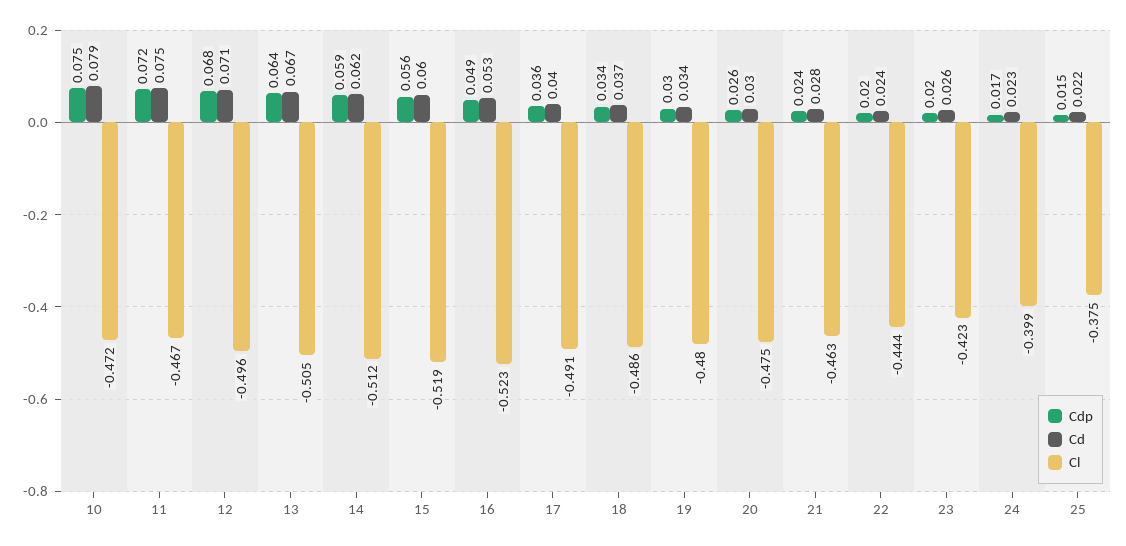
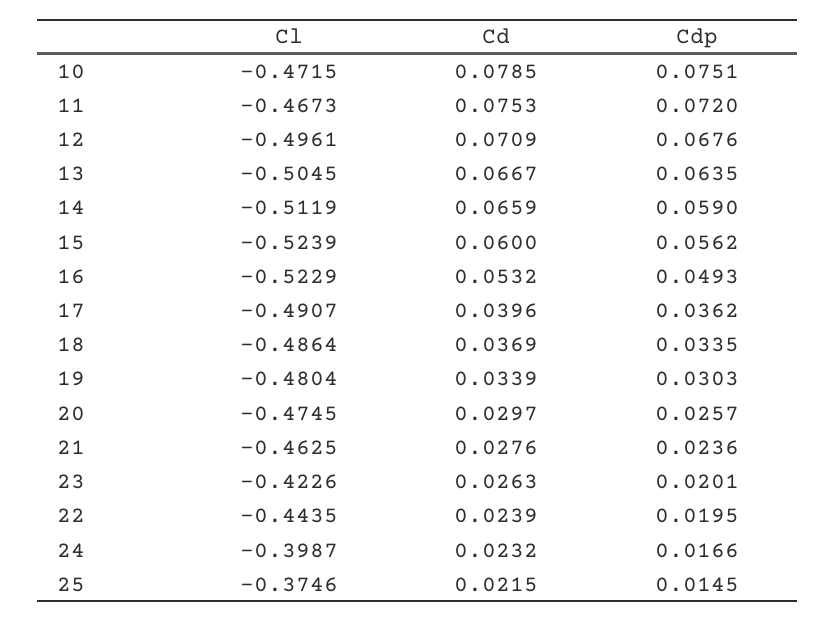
  {
    "Cdp": {
      "10": 0.0751,
      "11": 0.072,
      "12": 0.0676,
      "13": 0.0635,
      "14": 0.059,
      "15": 0.0562,
      "16": 0.0493,
      "17": 0.0362,
      "18": 0.0335,
      "19": 0.0303,
      "20": 0.0257,
      "21": 0.0236,
      "22": 0.0195,
      "23": 0.0201,
      "24": 0.0166,
      "25": 0.0145
    },
    "Cd": {
      "10": 0.0785,
      "11": 0.0753,
      "12": 0.0709,
      "13": 0.0667,
-     "14": 0.062,
+     "14": 0.0659,
      "15": 0.06,
      "16": 0.0532,
      "17": 0.0396,
      "18": 0.0369,
      "19": 0.0339,
      "20": 0.0297,
      "21": 0.0276,
      "22": 0.0239,
      "23": 0.0263,
      "24": 0.0232,
      "25": 0.0215
    },
    "Cl": {
      "10": -0.4715,
      "11": -0.4673,
      "12": -0.4961,
      "13": -0.5045,
      "14": -0.5119,
-     "15": -0.519,
+     "15": -0.5239,
      "16": -0.5229,
      "17": -0.4907,
      "18": -0.4864,
      "19": -0.4804,
      "20": -0.4745,
      "21": -0.4625,
      "22": -0.4435,
      "23": -0.4226,
      "24": -0.3987,
      "25": -0.3746
    }
  }

